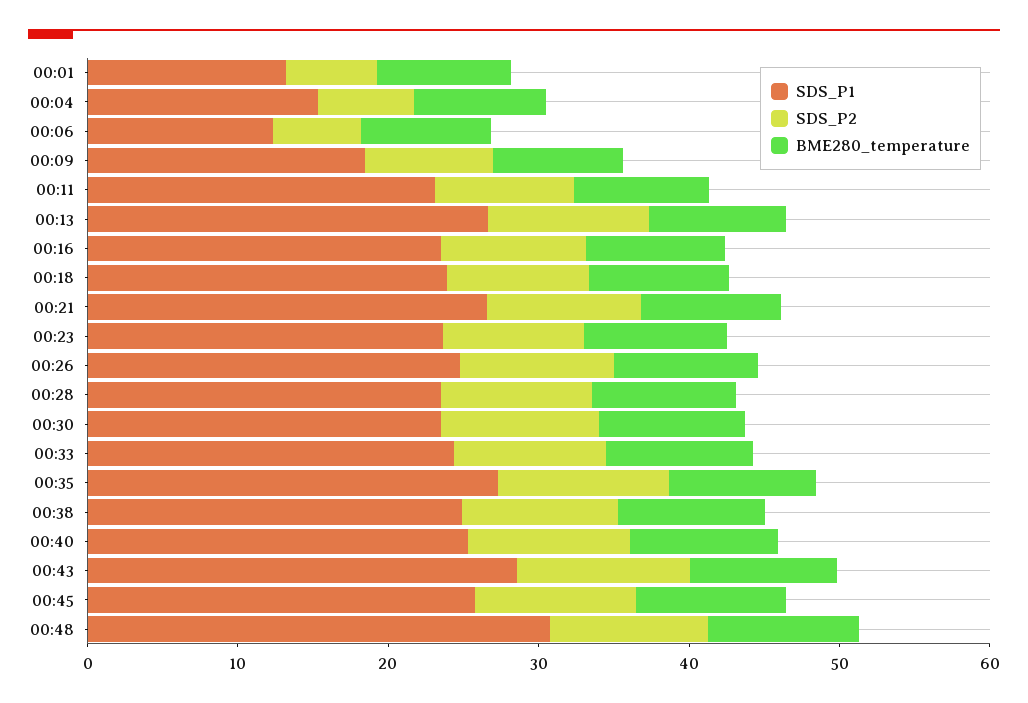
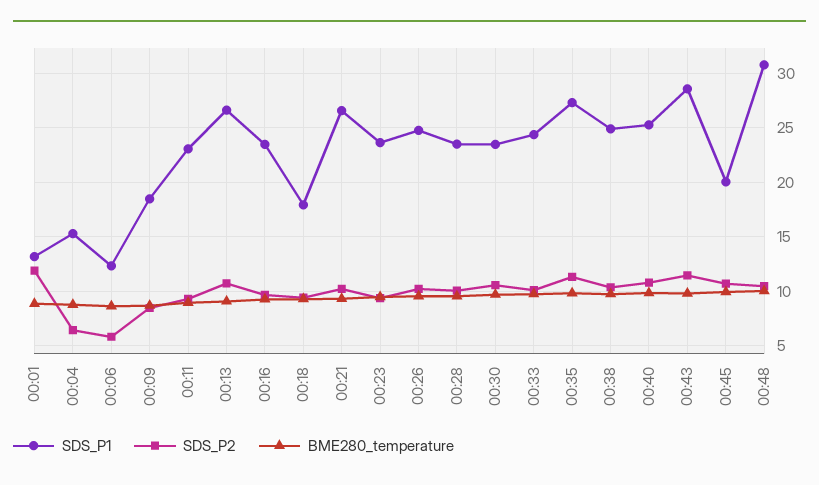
  {
    "SDS_P1": {
      "00:01": 13,
      "00:04": 15,
      "00:06": 12,
      "00:09": 18,
      "00:11": 23,
      "00:13": 27,
      "00:16": 23,
-     "00:18": 24,
+     "00:18": 18,
      "00:21": 27,
      "00:23": 24,
      "00:26": 25,
      "00:28": 24,
      "00:30": 23,
      "00:33": 24,
      "00:35": 27,
      "00:38": 25,
      "00:40": 25,
      "00:43": 29,
-     "00:45": 26,
+     "00:45": 20,
      "00:48": 31
    },
    "SDS_P2": {
-     "00:01": 6,
+     "00:01": 12,
      "00:04": 6,
      "00:06": 6,
      "00:09": 8,
      "00:11": 9,
      "00:13": 11,
      "00:16": 10,
      "00:18": 9,
      "00:21": 10,
      "00:23": 9,
      "00:26": 10,
      "00:28": 10,
      "00:30": 11,
      "00:33": 10,
      "00:35": 11,
      "00:38": 10,
      "00:40": 11,
      "00:43": 11,
      "00:45": 11,
      "00:48": 10
    },
    "BME280_temperature": {
      "00:01": 9,
      "00:04": 9,
      "00:06": 9,
      "00:09": 9,
      "00:11": 9,
      "00:13": 9,
      "00:16": 9,
      "00:18": 9,
      "00:21": 9,
      "00:23": 9,
      "00:26": 10,
      "00:28": 10,
      "00:30": 10,
      "00:33": 10,
      "00:35": 10,
      "00:38": 10,
      "00:40": 10,
      "00:43": 10,
      "00:45": 10,
      "00:48": 10
    }
  }

